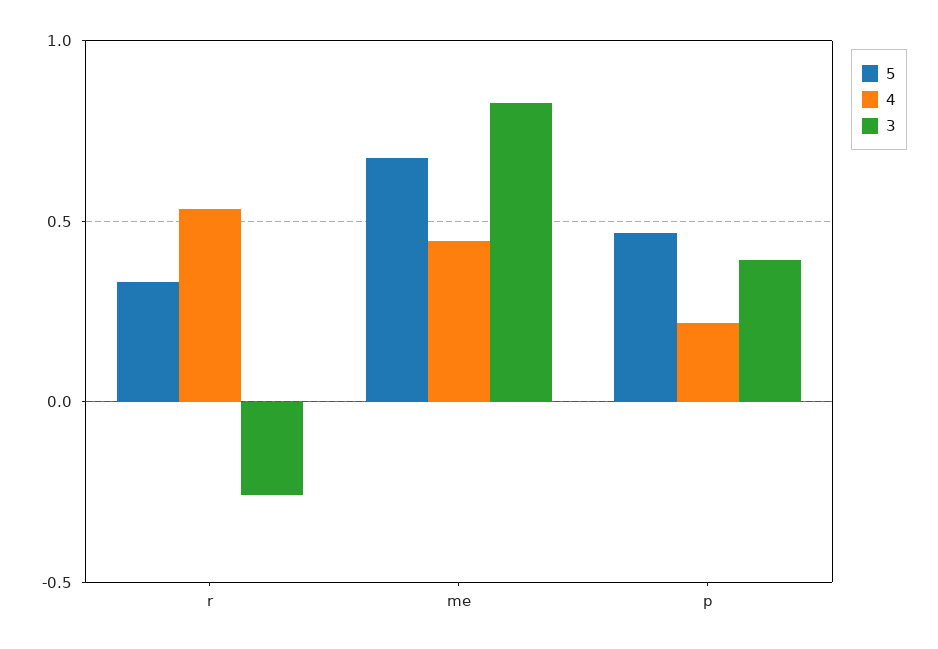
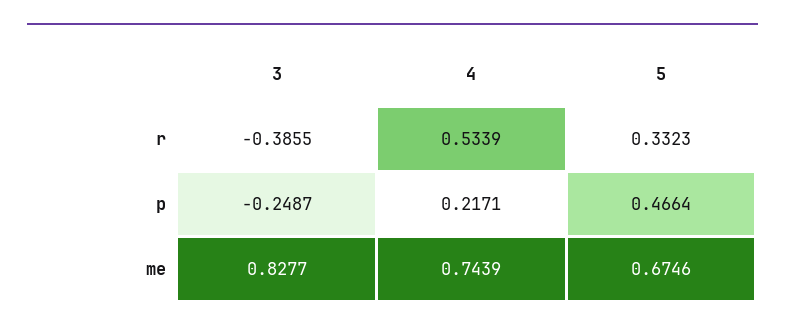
  {
    "5": {
      "r": 0.3323,
      "me": 0.6746,
      "p": 0.4664
    },
    "4": {
      "r": 0.5339,
-     "me": 0.45,
+     "me": 0.7439,
      "p": 0.2171
    },
    "3": {
-     "r": -0.25,
+     "r": -0.3855,
      "me": 0.8277,
-     "p": 0.4
+     "p": -0.2487
    }
  }

